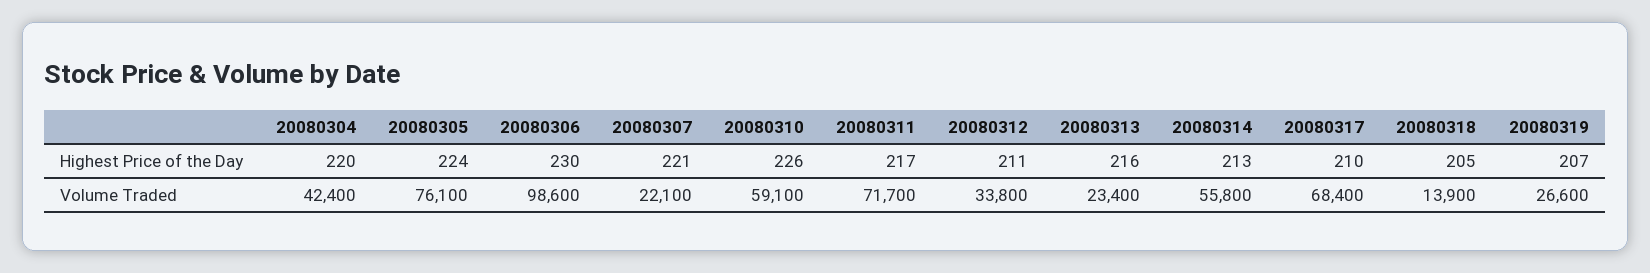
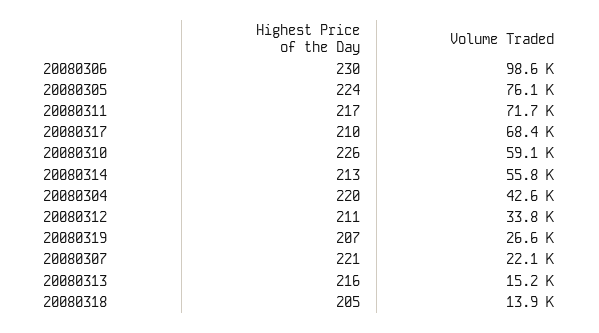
  {
    "20080304": {
      "Highest Price of the Day": 220,
-     "Volume Traded": 42400
+     "Volume Traded": 42600
    },
    "20080305": {
      "Highest Price of the Day": 224,
      "Volume Traded": 76100
    },
    "20080306": {
      "Highest Price of the Day": 230,
      "Volume Traded": 98600
    },
    "20080307": {
      "Highest Price of the Day": 221,
      "Volume Traded": 22100
    },
    "20080310": {
      "Highest Price of the Day": 226,
      "Volume Traded": 59100
    },
    "20080311": {
      "Highest Price of the Day": 217,
      "Volume Traded": 71700
    },
    "20080312": {
      "Highest Price of the Day": 211,
      "Volume Traded": 33800
    },
    "20080313": {
      "Highest Price of the Day": 216,
-     "Volume Traded": 23400
+     "Volume Traded": 15200
    },
    "20080314": {
      "Highest Price of the Day": 213,
      "Volume Traded": 55800
    },
    "20080317": {
      "Highest Price of the Day": 210,
      "Volume Traded": 68400
    },
    "20080318": {
      "Highest Price of the Day": 205,
      "Volume Traded": 13900
    },
    "20080319": {
      "Highest Price of the Day": 207,
      "Volume Traded": 26600
    }
  }

